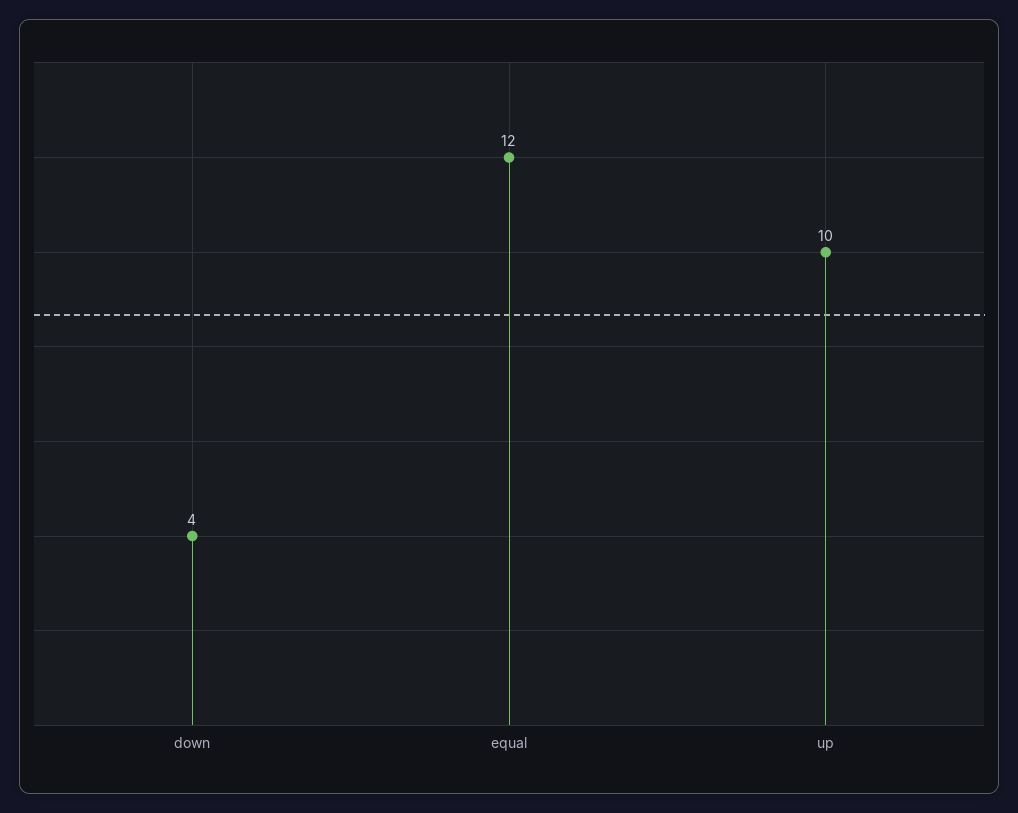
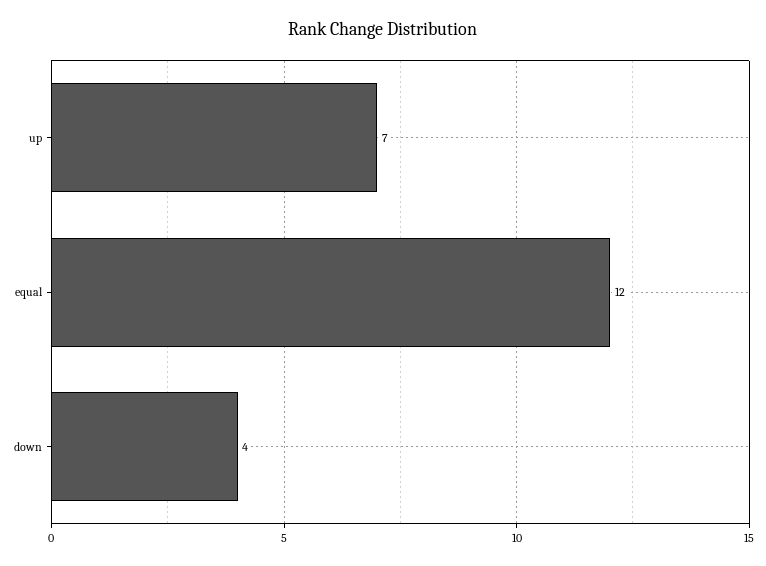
  {
    "down": 4,
    "equal": 12,
-   "up": 10
+   "up": 7
  }

